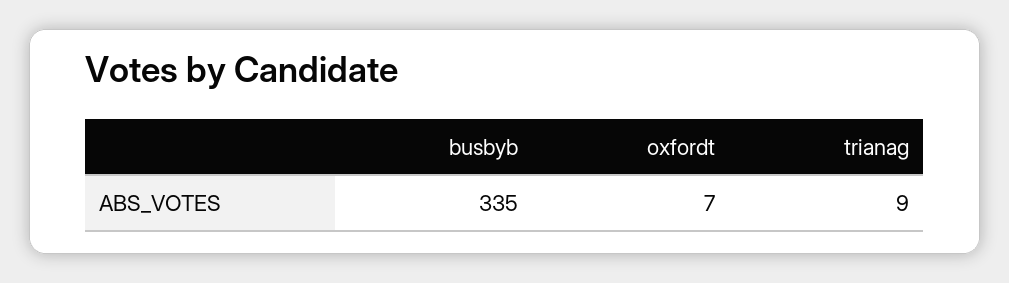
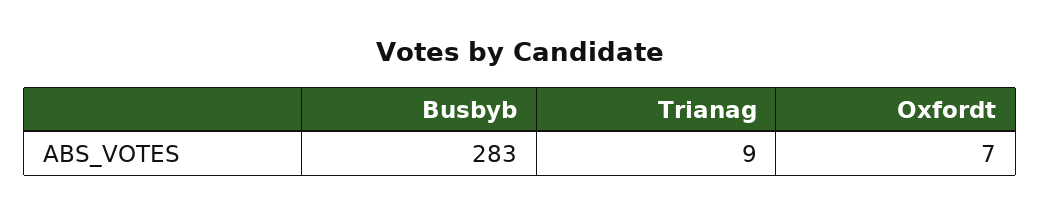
  {
-   "busbyb": 335,
+   "busbyb": 283,
    "oxfordt": 7,
    "trianag": 9
  }

